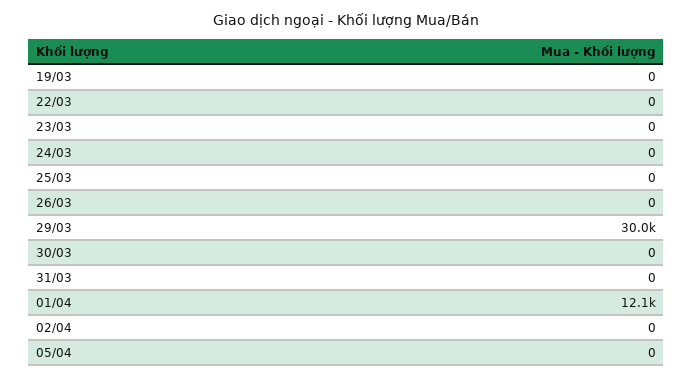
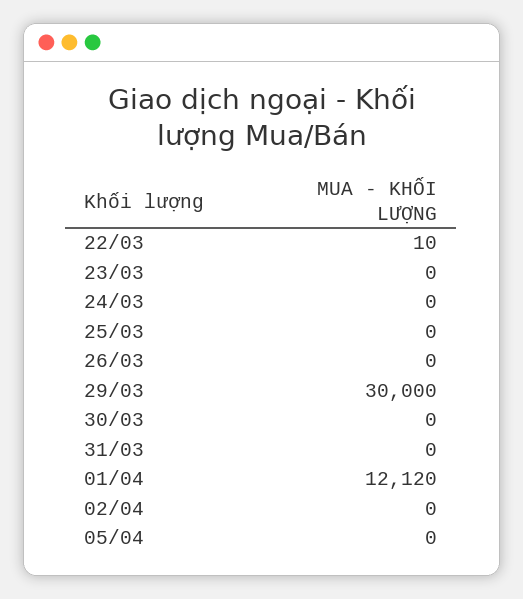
  {
-   "19/03": 0,
-   "22/03": 0,
+   "22/03": 10,
    "23/03": 0,
    "24/03": 0,
    "25/03": 0,
    "26/03": 0,
    "29/03": 30000,
    "30/03": 0,
    "31/03": 0,
    "01/04": 12120,
    "02/04": 0,
    "05/04": 0
  }

